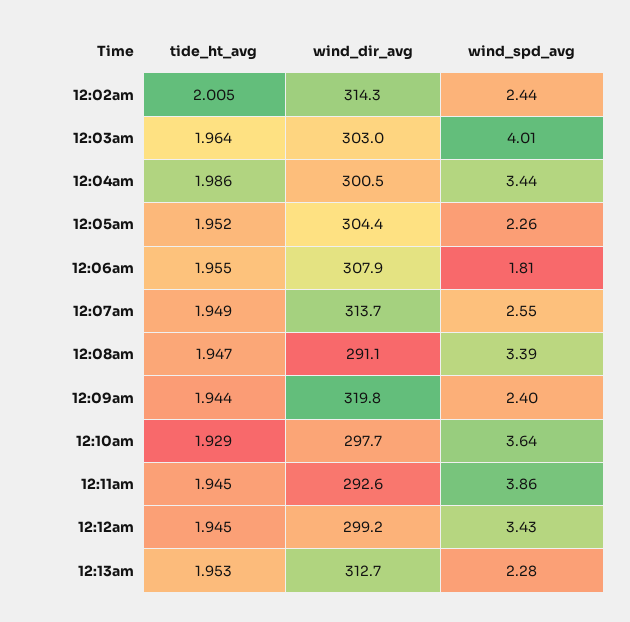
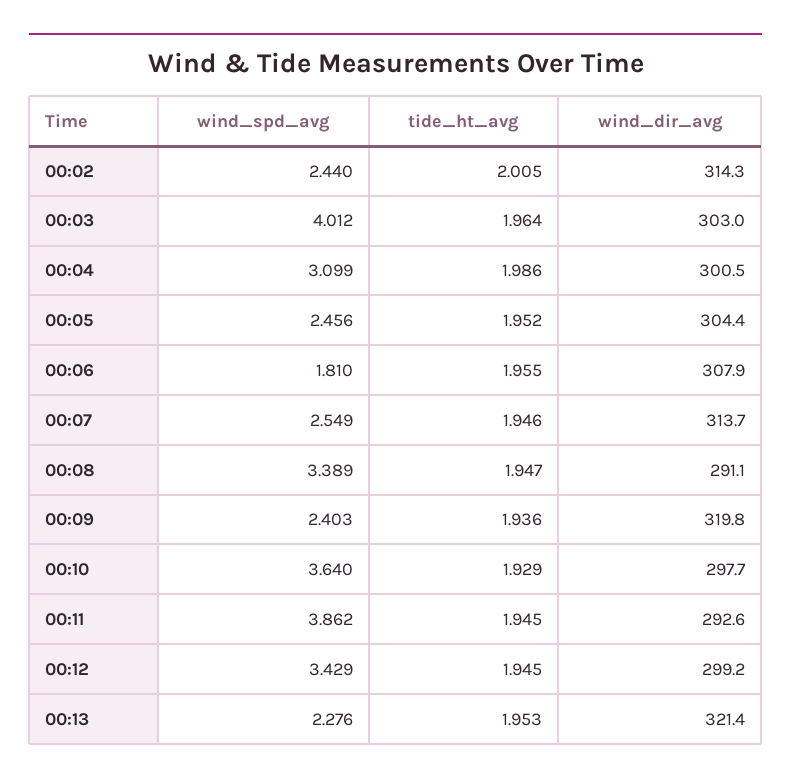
  {
    "tide_ht_avg": {
      "12:02am": 2.005,
      "12:03am": 1.964,
      "12:04am": 1.986,
      "12:05am": 1.952,
      "12:06am": 1.955,
-     "12:07am": 1.949,
+     "12:07am": 1.946,
      "12:08am": 1.947,
-     "12:09am": 1.944,
+     "12:09am": 1.936,
      "12:10am": 1.929,
      "12:11am": 1.945,
      "12:12am": 1.945,
      "12:13am": 1.953
    },
    "wind_dir_avg": {
      "12:02am": 314.3,
      "12:03am": 303,
      "12:04am": 300.5,
      "12:05am": 304.4,
      "12:06am": 307.9,
      "12:07am": 313.7,
      "12:08am": 291.1,
      "12:09am": 319.8,
      "12:10am": 297.7,
      "12:11am": 292.6,
      "12:12am": 299.2,
-     "12:13am": 312.7
+     "12:13am": 321.4
    },
    "wind_spd_avg": {
      "12:02am": 2.44,
      "12:03am": 4.012,
-     "12:04am": 3.44,
+     "12:04am": 3.099,
-     "12:05am": 2.26,
+     "12:05am": 2.456,
      "12:06am": 1.81,
      "12:07am": 2.549,
      "12:08am": 3.389,
      "12:09am": 2.403,
      "12:10am": 3.64,
      "12:11am": 3.862,
      "12:12am": 3.429,
      "12:13am": 2.276
    }
  }

